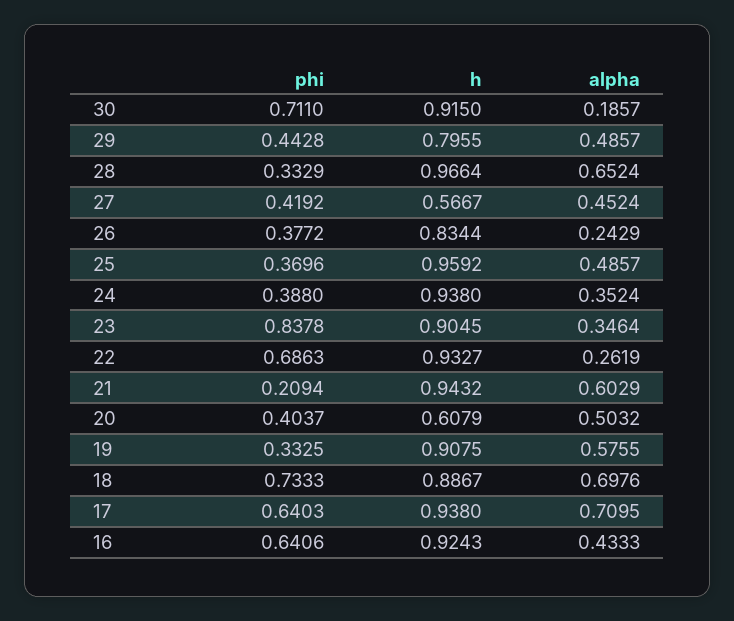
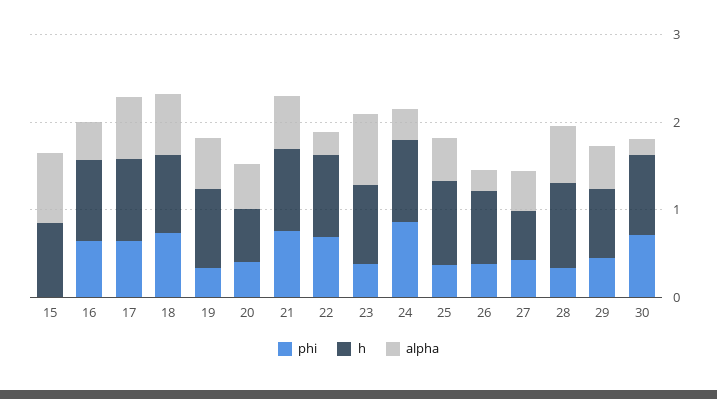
  {
    "phi": {
      "30": 0.711,
      "29": 0.4428,
      "28": 0.3329,
      "27": 0.4192,
      "26": 0.3772,
      "25": 0.3696,
-     "24": 0.388,
+     "24": 0.8,
-     "23": 0.8378,
+     "23": 0.4,
      "22": 0.6863,
-     "21": 0.2094,
+     "21": 0.8,
      "20": 0.4037,
      "19": 0.3325,
      "18": 0.7333,
      "17": 0.6403,
-     "16": 0.6406
+     "16": 0.6406,
+     "15": 0
    },
    "h": {
      "30": 0.915,
      "29": 0.7955,
      "28": 0.9664,
      "27": 0.5667,
      "26": 0.8344,
      "25": 0.9592,
      "24": 0.938,
      "23": 0.9045,
      "22": 0.9327,
      "21": 0.9432,
      "20": 0.6079,
      "19": 0.9075,
      "18": 0.8867,
      "17": 0.938,
-     "16": 0.9243
+     "16": 0.9243,
+     "15": 0.8
    },
    "alpha": {
      "30": 0.1857,
      "29": 0.4857,
      "28": 0.6524,
      "27": 0.4524,
      "26": 0.2429,
      "25": 0.4857,
      "24": 0.3524,
-     "23": 0.3464,
+     "23": 0.8,
      "22": 0.2619,
      "21": 0.6029,
      "20": 0.5032,
      "19": 0.5755,
      "18": 0.6976,
      "17": 0.7095,
-     "16": 0.4333
+     "16": 0.4333,
+     "15": 0.8
    }
  }

